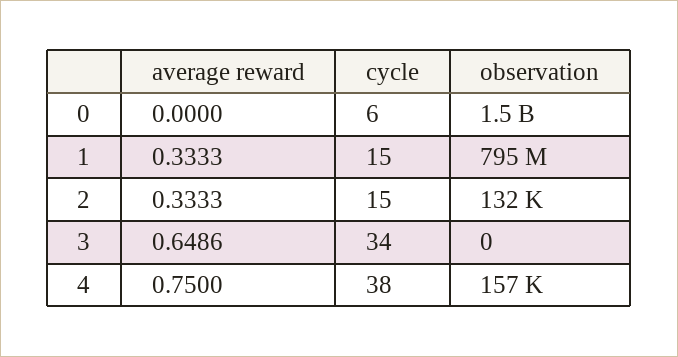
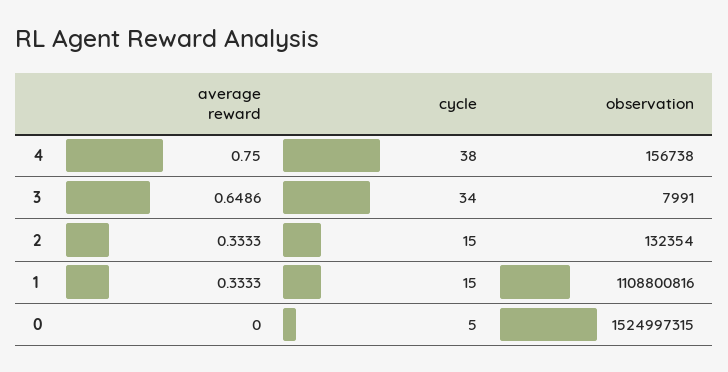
  {
    "average reward": {
      "0": 0,
      "1": 0.3333,
      "2": 0.3333,
      "3": 0.6486,
      "4": 0.75
    },
    "cycle": {
-     "0": 6,
+     "0": 5,
      "1": 15,
      "2": 15,
      "3": 34,
      "4": 38
    },
    "observation": {
      "0": 1524997315,
-     "1": 795000000,
+     "1": 1108800816,
      "2": 132354,
-     "3": 0,
+     "3": 7991,
      "4": 156738
    }
  }

